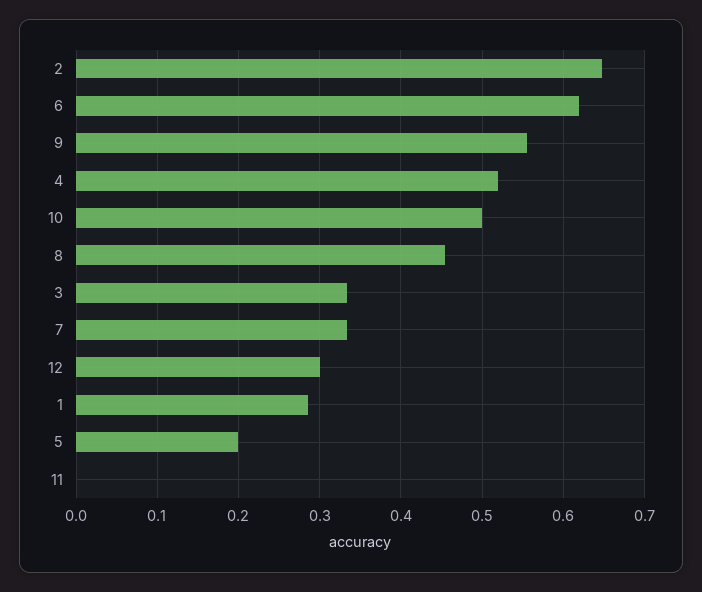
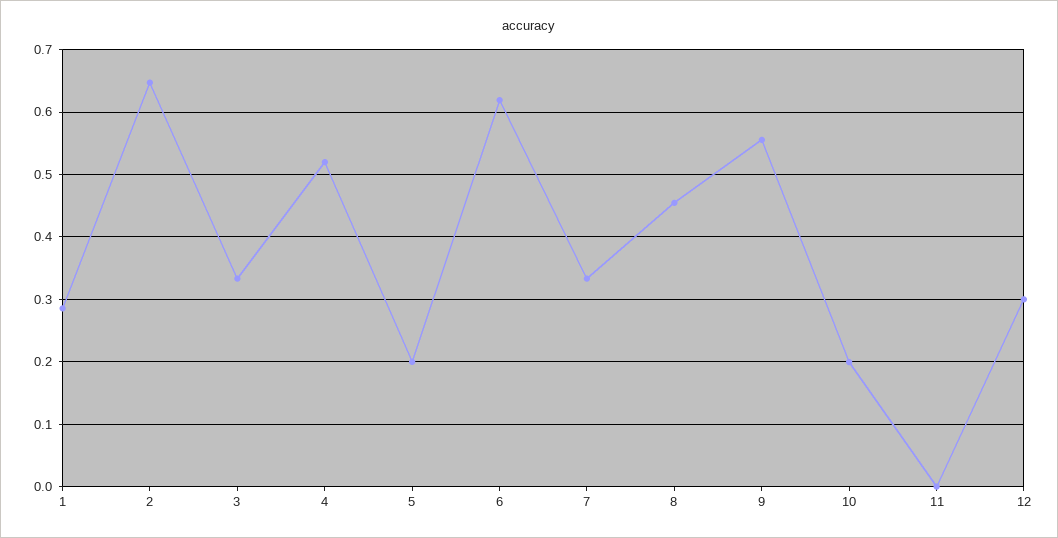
  {
    "2": 0.65,
    "6": 0.62,
    "9": 0.56,
    "4": 0.52,
-   "10": 0.5,
+   "10": 0.2,
    "8": 0.45,
    "3": 0.33,
    "7": 0.33,
    "12": 0.3,
    "1": 0.29,
    "5": 0.2,
    "11": 0
  }

